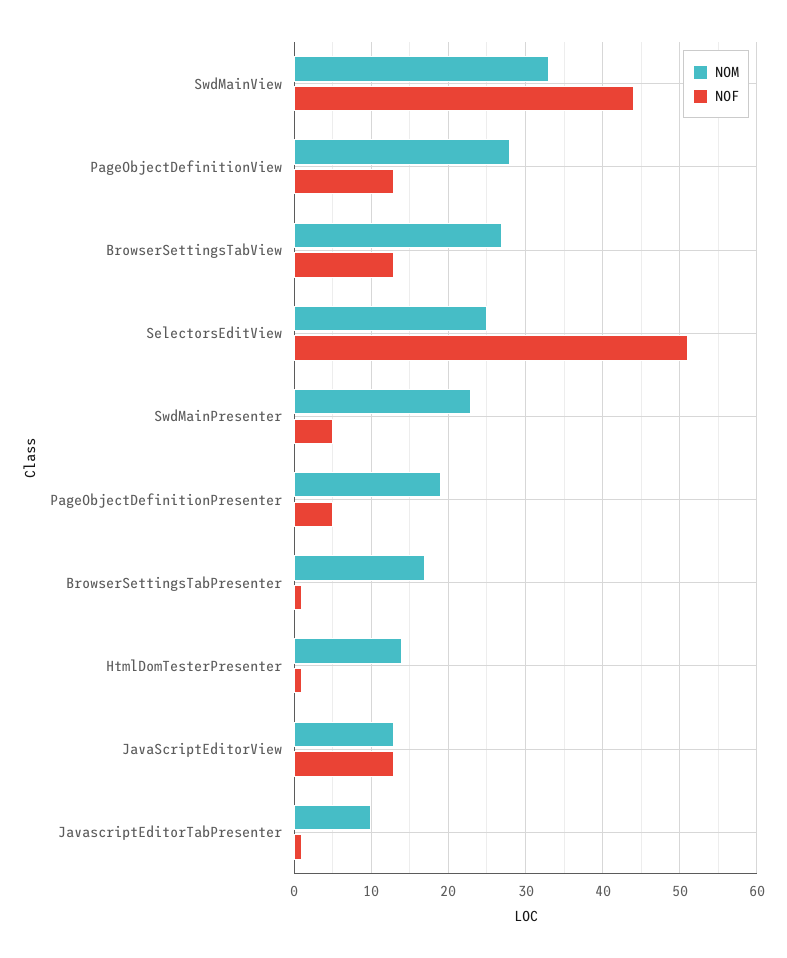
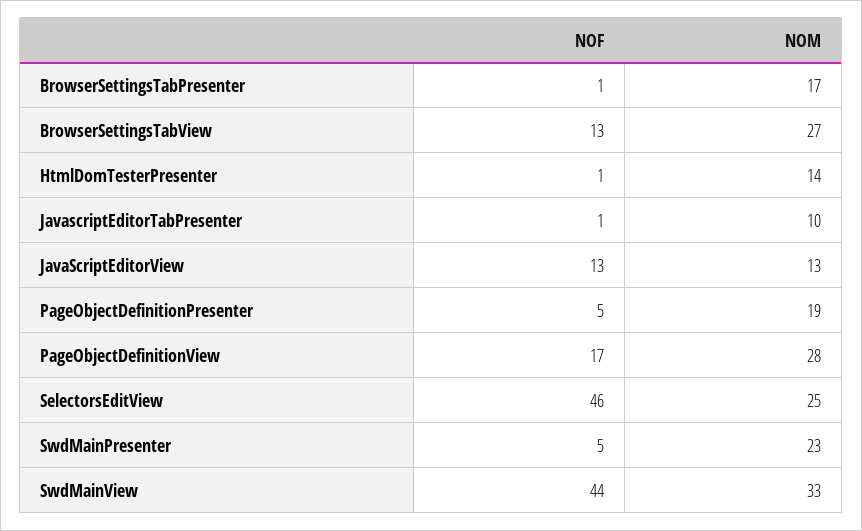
  {
    "NOM": {
      "SwdMainView": 33,
      "PageObjectDefinitionView": 28,
      "BrowserSettingsTabView": 27,
      "SelectorsEditView": 25,
      "SwdMainPresenter": 23,
      "PageObjectDefinitionPresenter": 19,
      "BrowserSettingsTabPresenter": 17,
      "HtmlDomTesterPresenter": 14,
      "JavaScriptEditorView": 13,
      "JavascriptEditorTabPresenter": 10
    },
    "NOF": {
      "SwdMainView": 44,
-     "PageObjectDefinitionView": 13,
+     "PageObjectDefinitionView": 17,
      "BrowserSettingsTabView": 13,
-     "SelectorsEditView": 51,
+     "SelectorsEditView": 46,
      "SwdMainPresenter": 5,
      "PageObjectDefinitionPresenter": 5,
      "BrowserSettingsTabPresenter": 1,
      "HtmlDomTesterPresenter": 1,
      "JavaScriptEditorView": 13,
      "JavascriptEditorTabPresenter": 1
    }
  }

